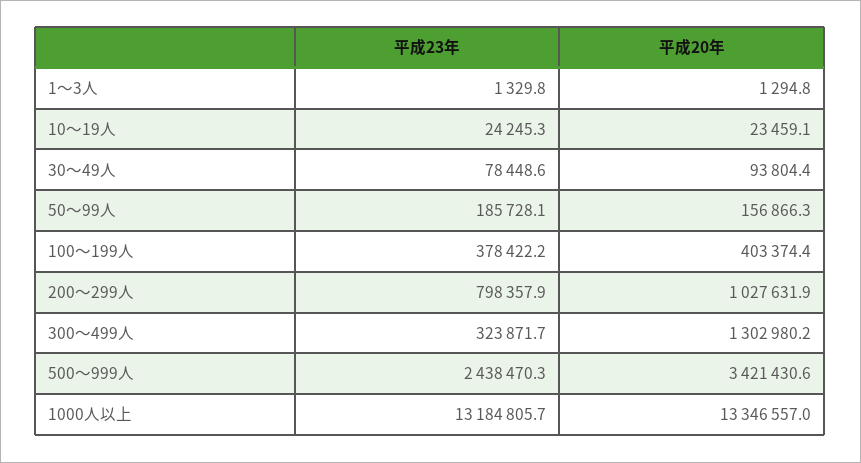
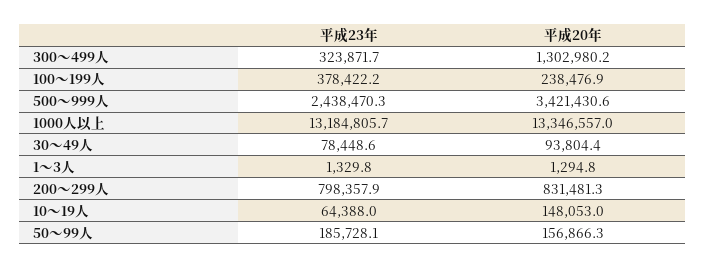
  {
    "平成23年": {
      "1～3人": 1329.8,
-     "10～19人": 24245.3,
+     "10～19人": 64388,
      "30～49人": 78448.6,
      "50～99人": 185728.1,
      "100～199人": 378422.2,
      "200～299人": 798357.9,
      "300～499人": 323871.7,
      "500～999人": 2438470.3,
      "1000人以上": 13184805.7
    },
    "平成20年": {
      "1～3人": 1294.8,
-     "10～19人": 23459.1,
+     "10～19人": 148053,
      "30～49人": 93804.4,
      "50～99人": 156866.3,
-     "100～199人": 403374.4,
+     "100～199人": 238476.9,
-     "200～299人": 1027631.9,
+     "200～299人": 831481.3,
      "300～499人": 1302980.2,
      "500～999人": 3421430.6,
      "1000人以上": 13346557
    }
  }

